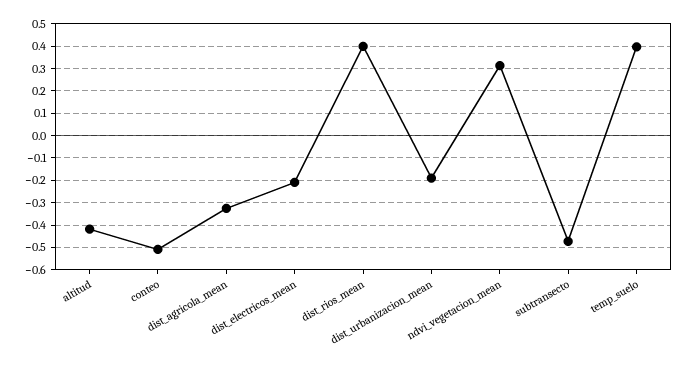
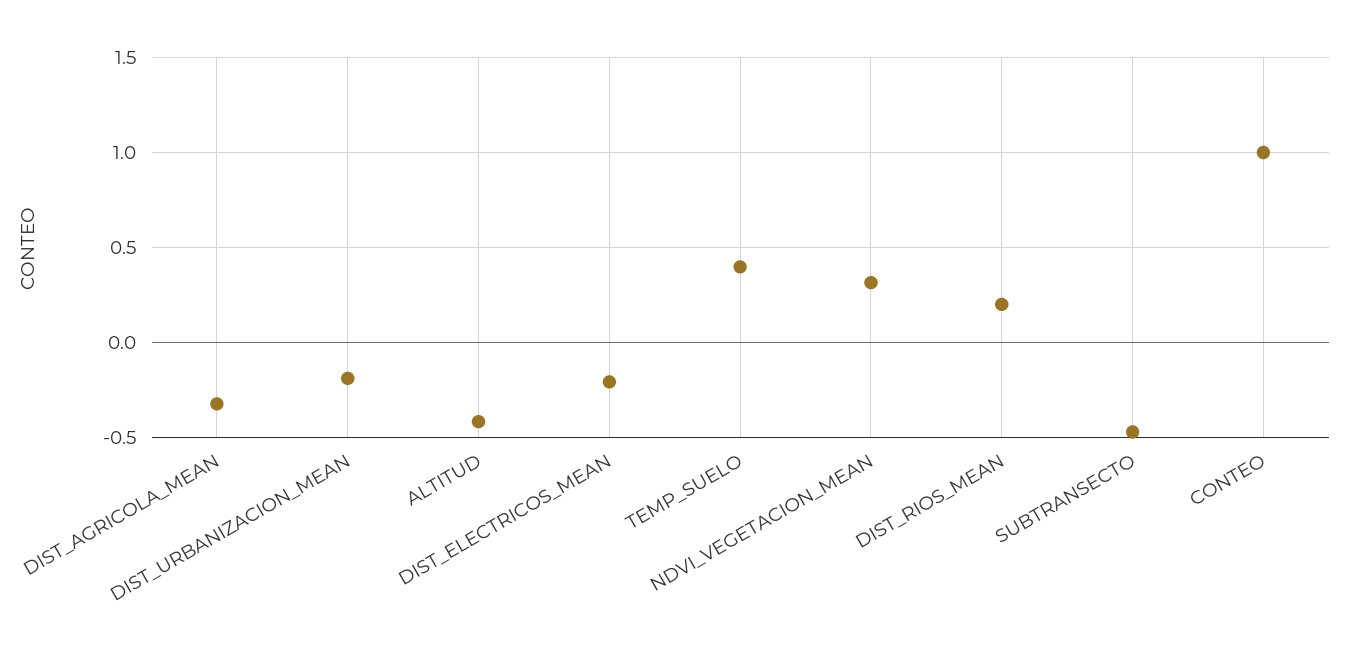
  {
    "altitud": -0.4,
-   "conteo": -0.5,
+   "conteo": 1,
    "dist_agricola_mean": -0.35,
    "dist_electricos_mean": -0.2,
-   "dist_rios_mean": 0.4,
+   "dist_rios_mean": 0.2,
    "dist_urbanizacion_mean": -0.2,
    "ndvi_vegetacion_mean": 0.3,
    "subtransecto": -0.45,
    "temp_suelo": 0.4
  }

